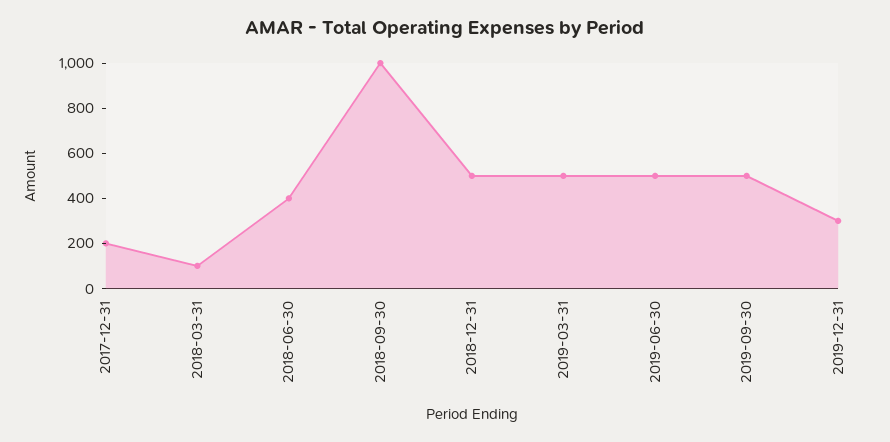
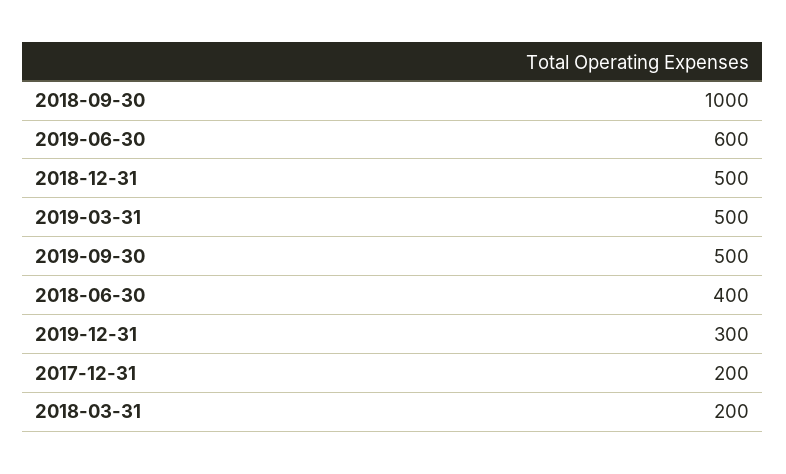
  {
    "2017-12-31": 200,
-   "2018-03-31": 100,
+   "2018-03-31": 200,
    "2018-06-30": 400,
    "2018-09-30": 1000,
    "2018-12-31": 500,
    "2019-03-31": 500,
-   "2019-06-30": 500,
+   "2019-06-30": 600,
    "2019-09-30": 500,
    "2019-12-31": 300
  }

